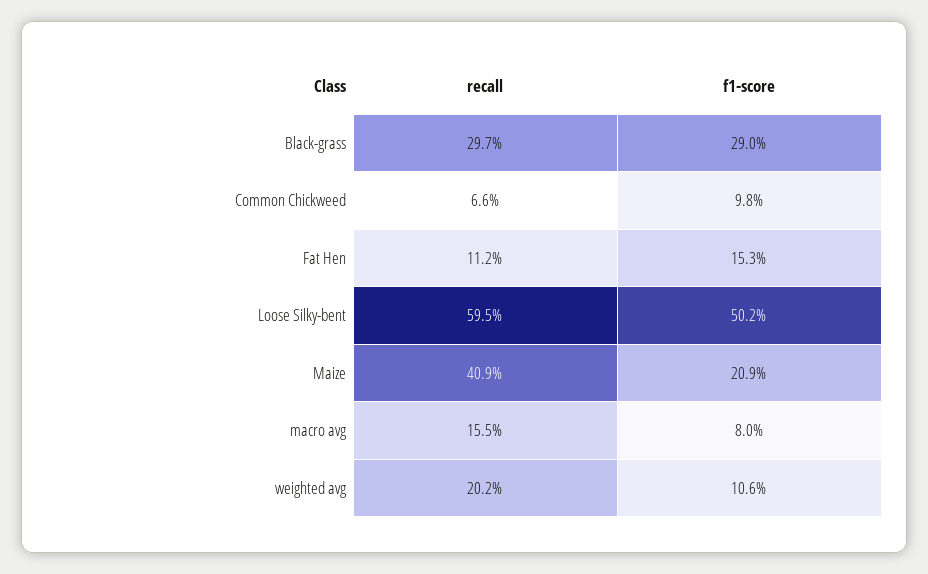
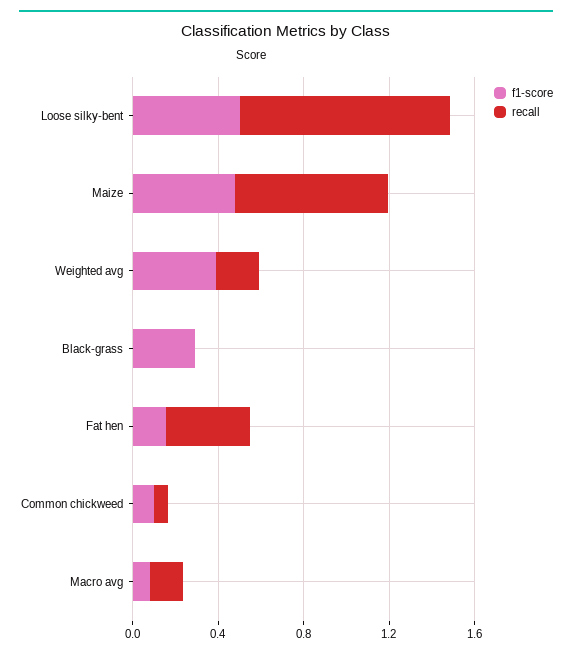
  {
    "recall": {
-     "Black-grass": 0.297,
+     "Black-grass": 0,
      "Common Chickweed": 0.066,
-     "Fat Hen": 0.112,
+     "Fat Hen": 0.4,
-     "Loose Silky-bent": 0.595,
+     "Loose Silky-bent": 1,
-     "Maize": 0.409,
+     "Maize": 0.7,
      "macro avg": 0.155,
      "weighted avg": 0.202
    },
    "f1-score": {
      "Black-grass": 0.29,
      "Common Chickweed": 0.098,
      "Fat Hen": 0.153,
      "Loose Silky-bent": 0.502,
-     "Maize": 0.209,
+     "Maize": 0.5,
      "macro avg": 0.08,
-     "weighted avg": 0.106
+     "weighted avg": 0.4
    }
  }

